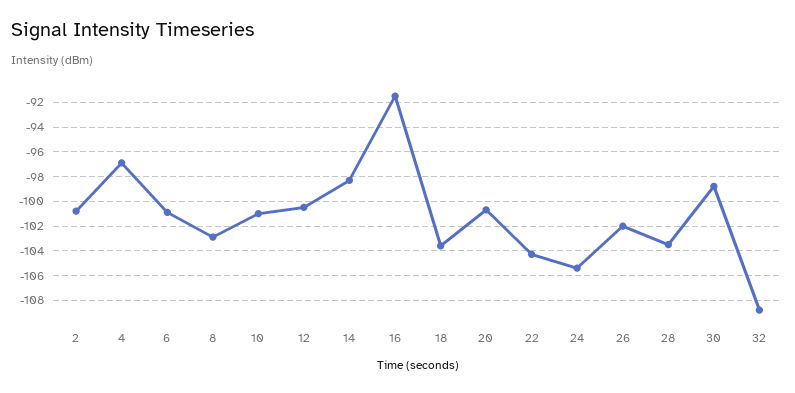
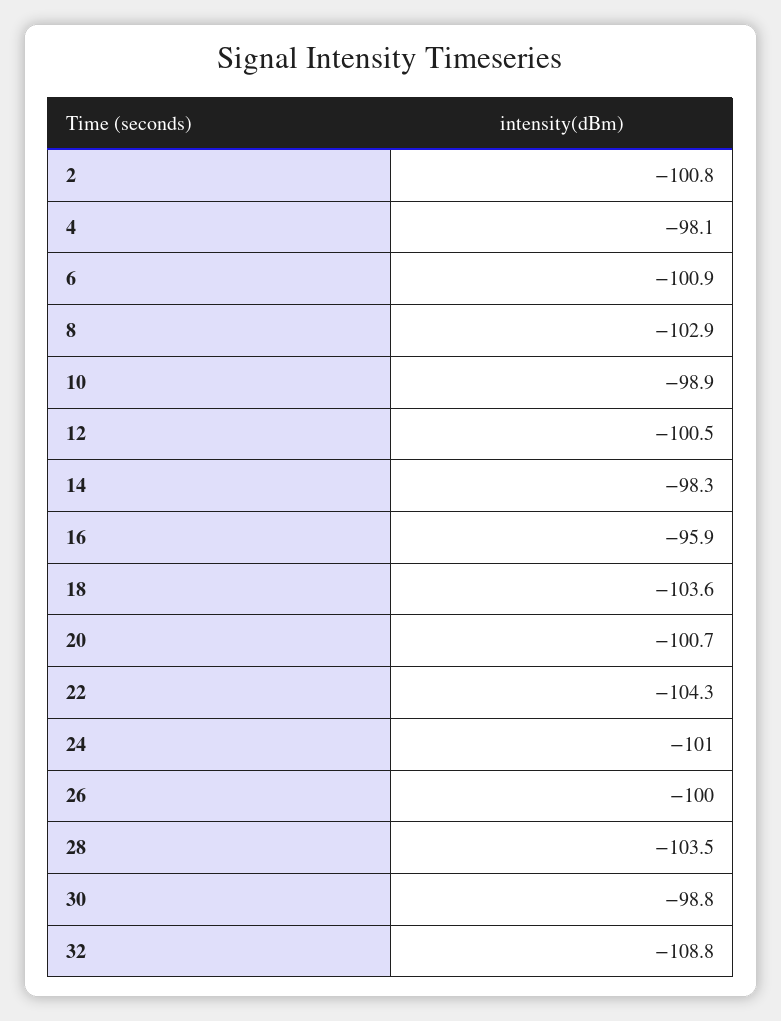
  {
    "2": -100.8,
-   "4": -97,
+   "4": -98.1,
    "6": -100.9,
    "8": -102.9,
-   "10": -101,
+   "10": -98.9,
    "12": -100.5,
    "14": -98.3,
-   "16": -91.5,
+   "16": -95.9,
    "18": -103.6,
    "20": -100.7,
    "22": -104.3,
-   "24": -105.5,
+   "24": -101,
-   "26": -102,
+   "26": -100,
    "28": -103.5,
    "30": -98.8,
    "32": -108.8
  }

